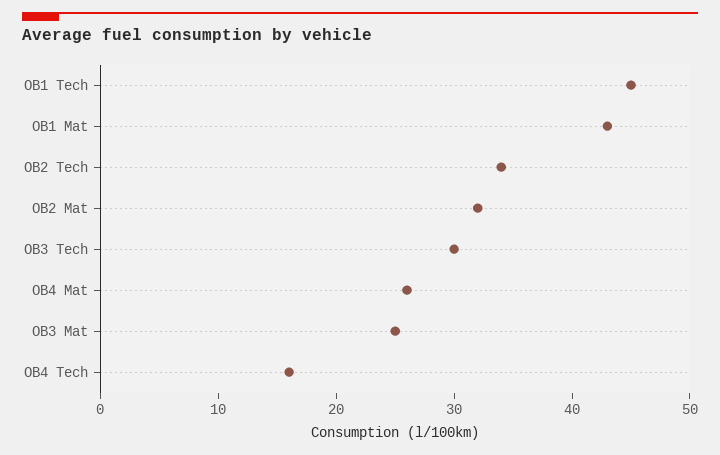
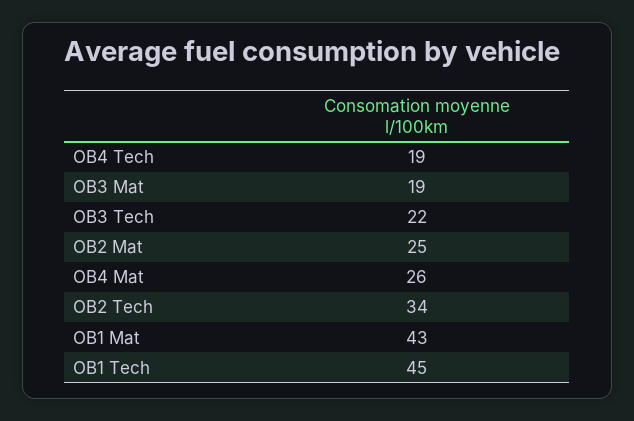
  {
    "OB1 Tech": 45,
    "OB1 Mat": 43,
    "OB2 Tech": 34,
-   "OB2 Mat": 32,
+   "OB2 Mat": 25,
-   "OB3 Tech": 30,
+   "OB3 Tech": 22,
    "OB4 Mat": 26,
-   "OB3 Mat": 25,
+   "OB3 Mat": 19,
-   "OB4 Tech": 16
+   "OB4 Tech": 19
  }

